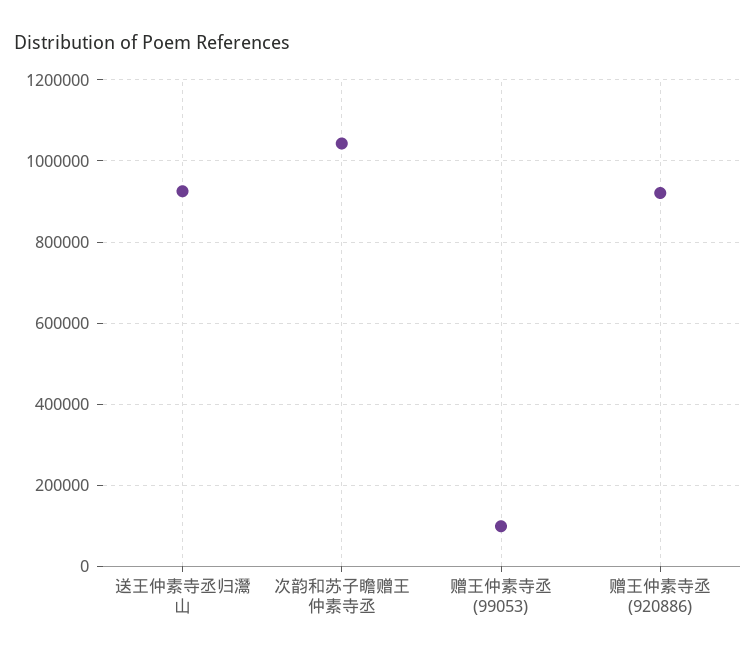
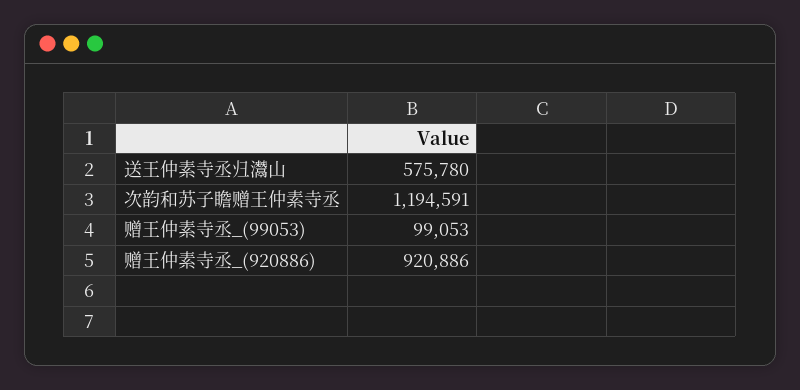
  {
-   "送王仲素寺丞归灊山": 920000,
+   "送王仲素寺丞归灊山": 575780,
-   "次韵和苏子瞻赠王仲素寺丞": 1040000,
+   "次韵和苏子瞻赠王仲素寺丞": 1194591,
    "赠王仲素寺丞 (99053)": 99053,
    "赠王仲素寺丞 (920886)": 920886
  }

